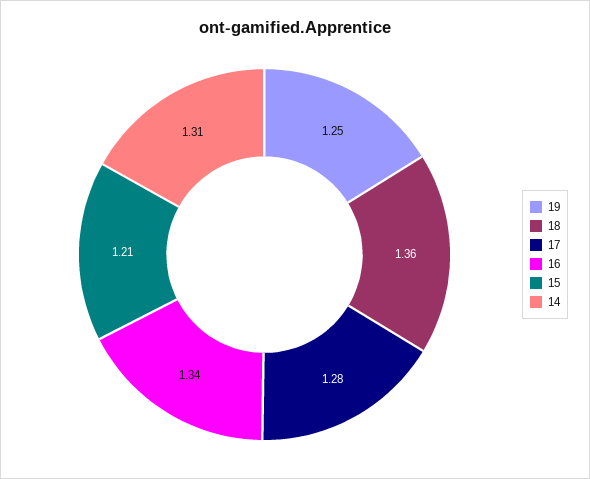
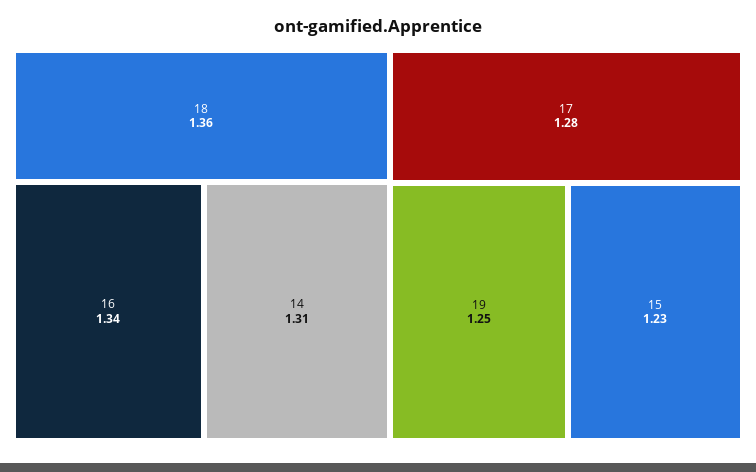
  {
    "19": 1.25,
    "18": 1.36,
    "17": 1.28,
    "16": 1.34,
-   "15": 1.21,
+   "15": 1.23,
    "14": 1.31
  }

